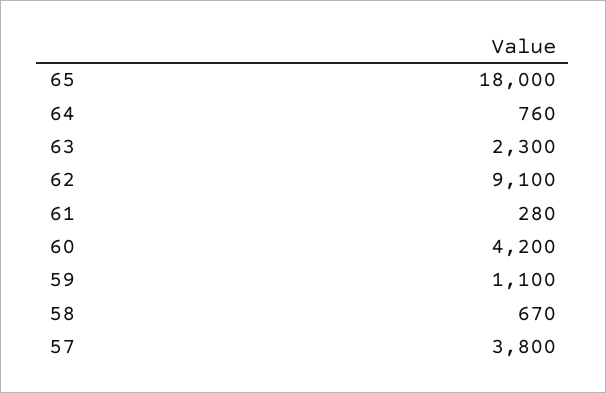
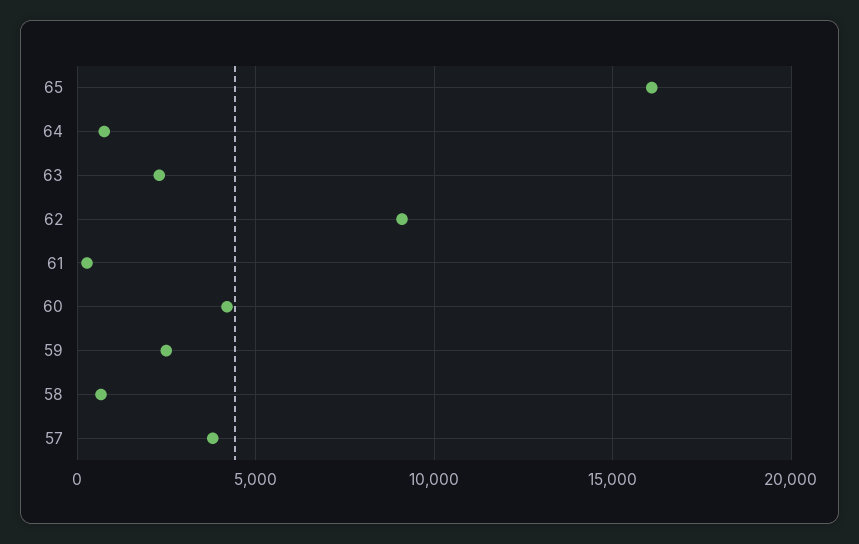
  {
-   "65": 18000,
+   "65": 16000,
    "64": 760,
    "63": 2300,
    "62": 9100,
    "61": 280,
    "60": 4200,
-   "59": 1100,
+   "59": 2500,
    "58": 670,
    "57": 3800
  }

